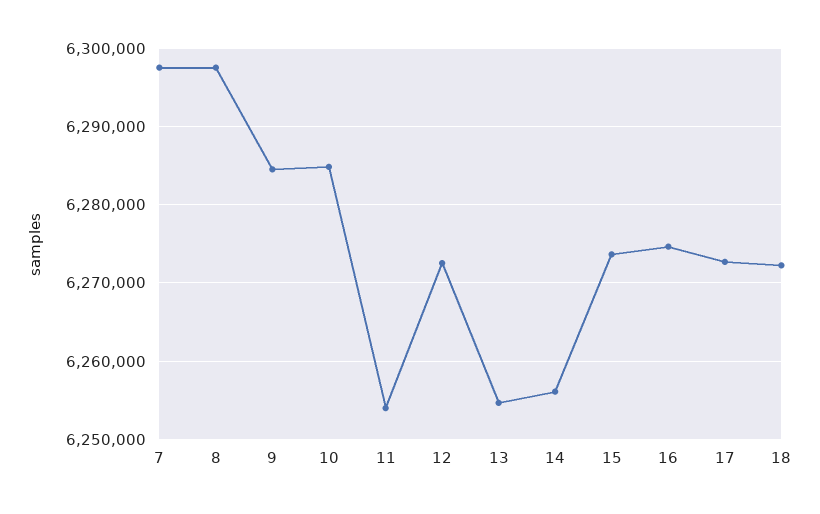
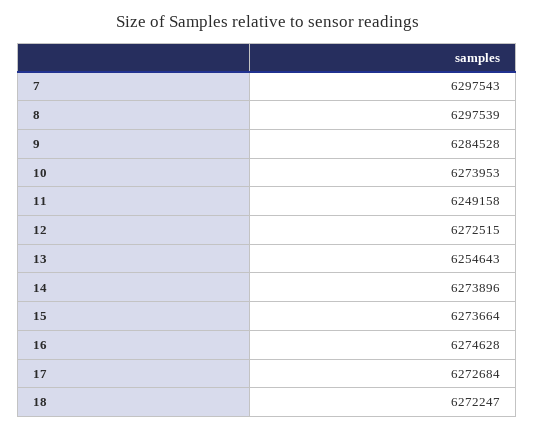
  {
    "7": 6297543,
    "8": 6297539,
    "9": 6284528,
-   "10": 6285000,
+   "10": 6273953,
-   "11": 6254000,
+   "11": 6249158,
    "12": 6272515,
    "13": 6254643,
-   "14": 6256000,
+   "14": 6273896,
    "15": 6273664,
    "16": 6274628,
    "17": 6272684,
    "18": 6272247
  }

